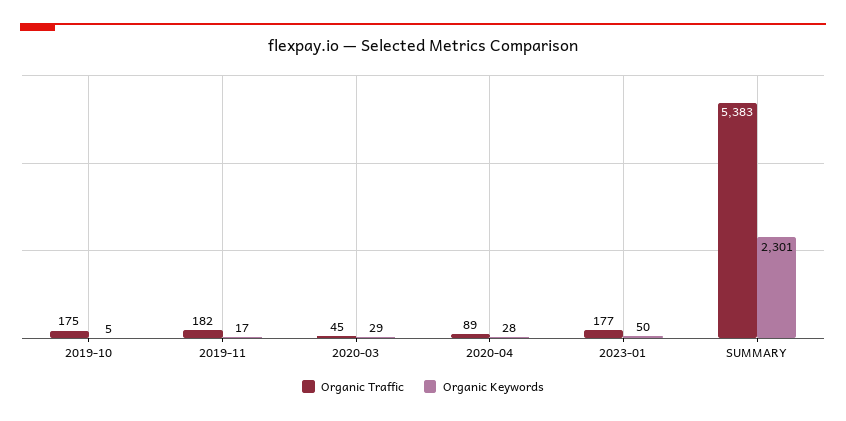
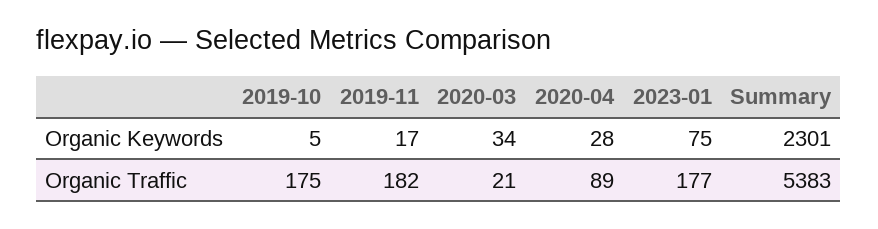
  {
    "Organic Traffic": {
      "2019-10": 175,
      "2019-11": 182,
-     "2020-03": 45,
+     "2020-03": 21,
      "2020-04": 89,
      "2023-01": 177,
      "SUMMARY": 5383
    },
    "Organic Keywords": {
      "2019-10": 5,
      "2019-11": 17,
-     "2020-03": 29,
+     "2020-03": 34,
      "2020-04": 28,
-     "2023-01": 50,
+     "2023-01": 75,
      "SUMMARY": 2301
    }
  }

